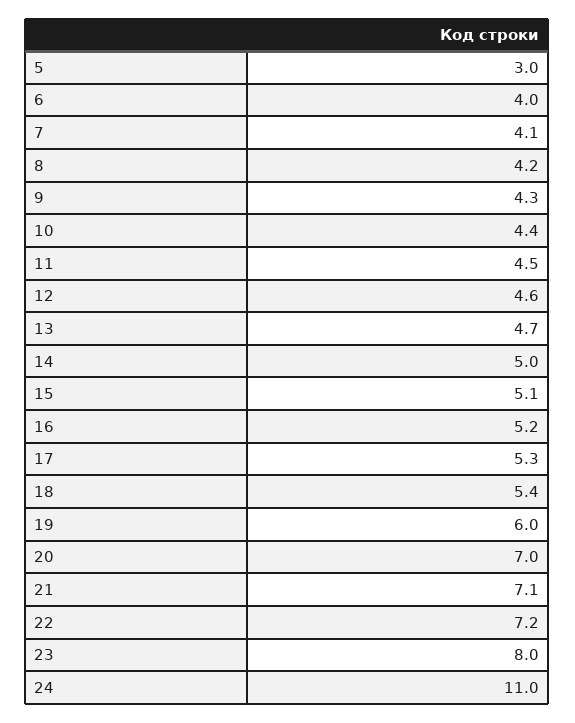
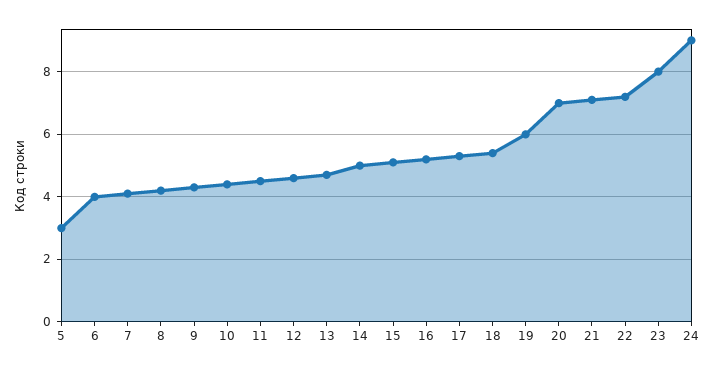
  {
    "5": 3,
    "6": 4,
    "7": 4.1,
    "8": 4.2,
    "9": 4.3,
    "10": 4.4,
    "11": 4.5,
    "12": 4.6,
    "13": 4.7,
    "14": 5,
    "15": 5.1,
    "16": 5.2,
    "17": 5.3,
    "18": 5.4,
    "19": 6,
    "20": 7,
    "21": 7.1,
    "22": 7.2,
    "23": 8,
-   "24": 11
+   "24": 9
  }

